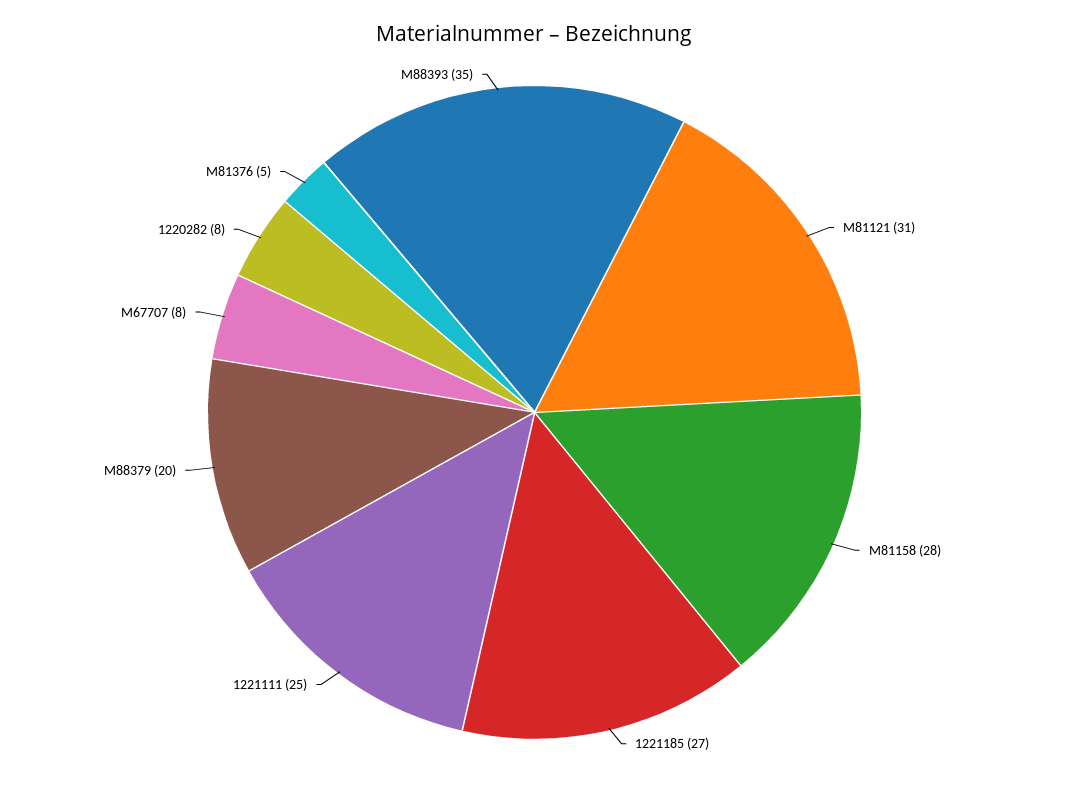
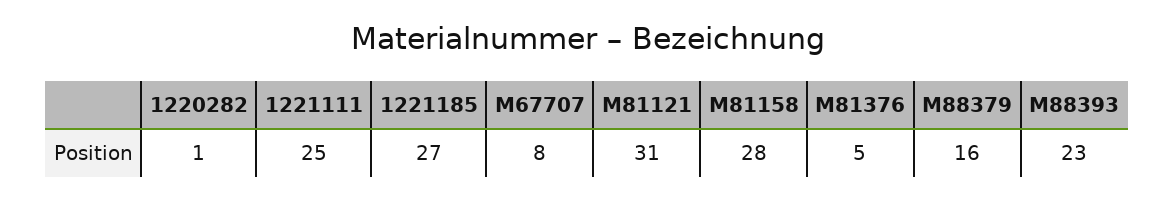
  {
    "M81121": 31,
    "M81158": 28,
    "1221185": 27,
    "1221111": 25,
-   "M88379": 20,
+   "M88379": 16,
    "M67707": 8,
-   "1220282": 8,
+   "1220282": 1,
    "M81376": 5,
-   "M88393": 35
+   "M88393": 23
  }

